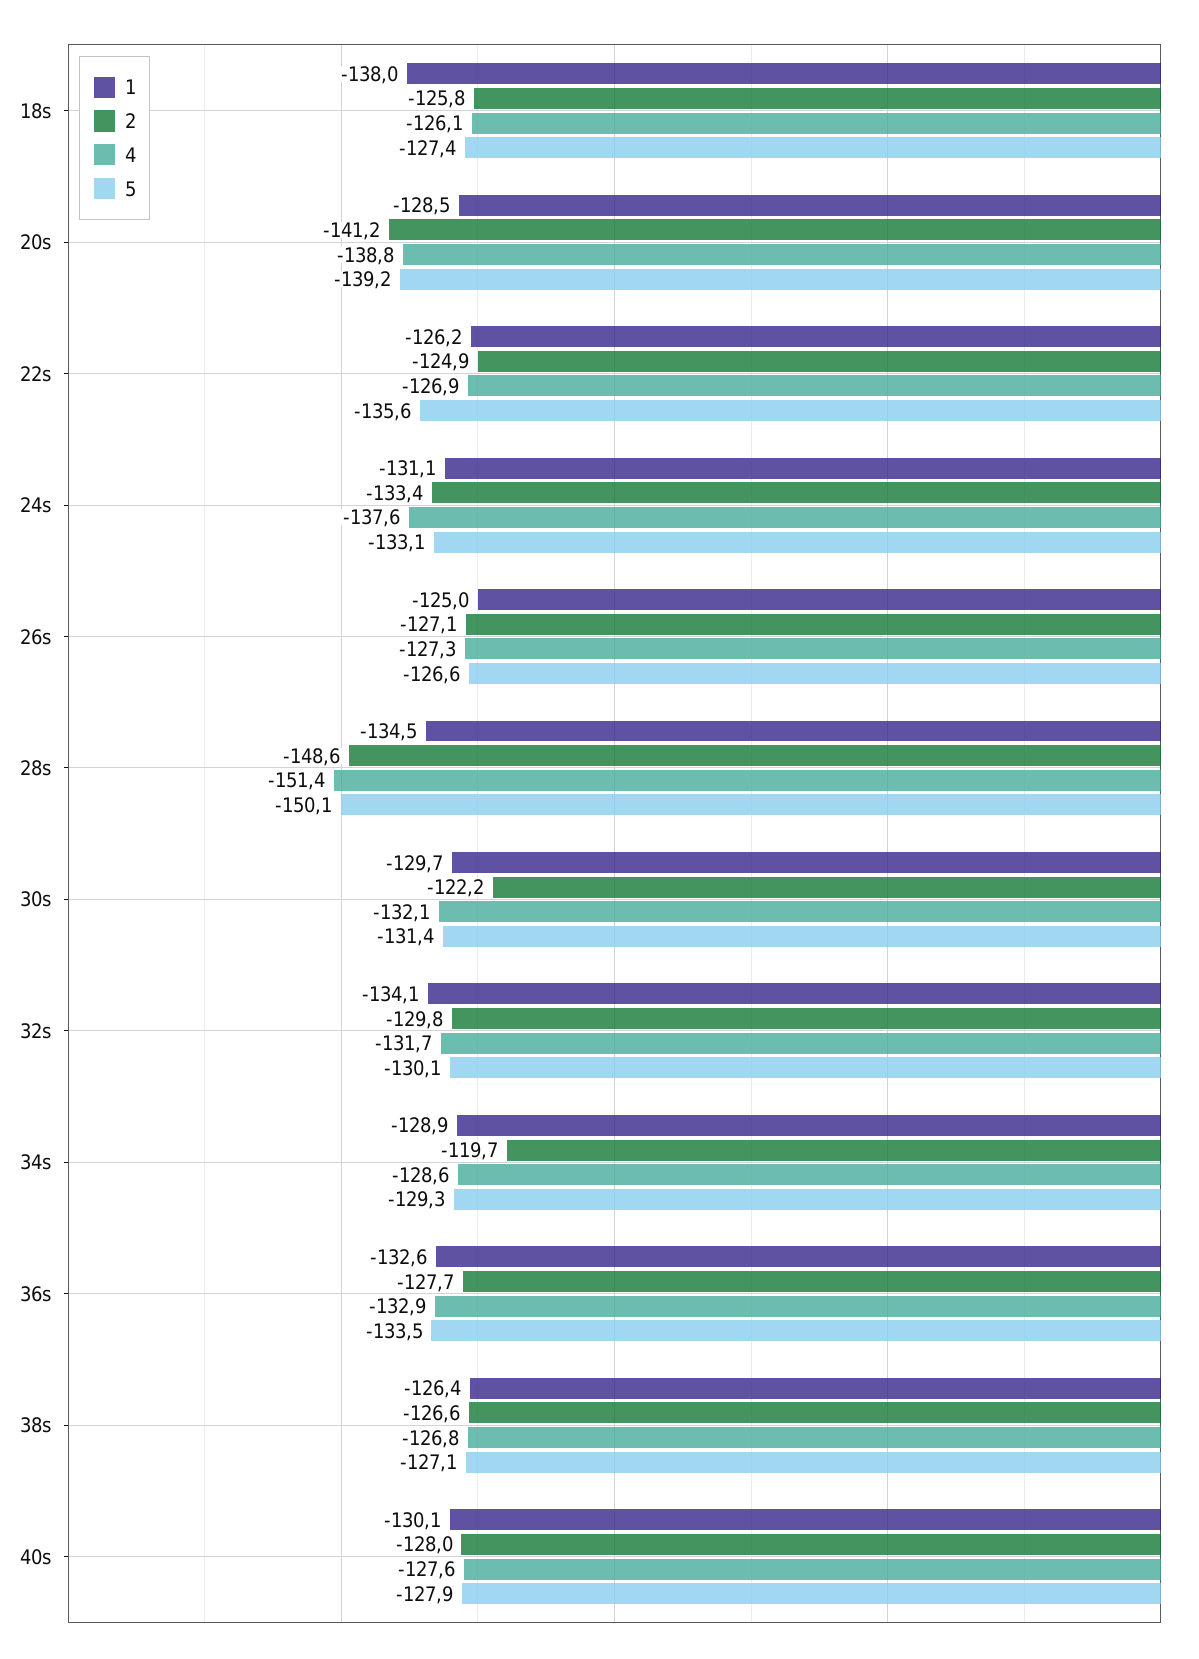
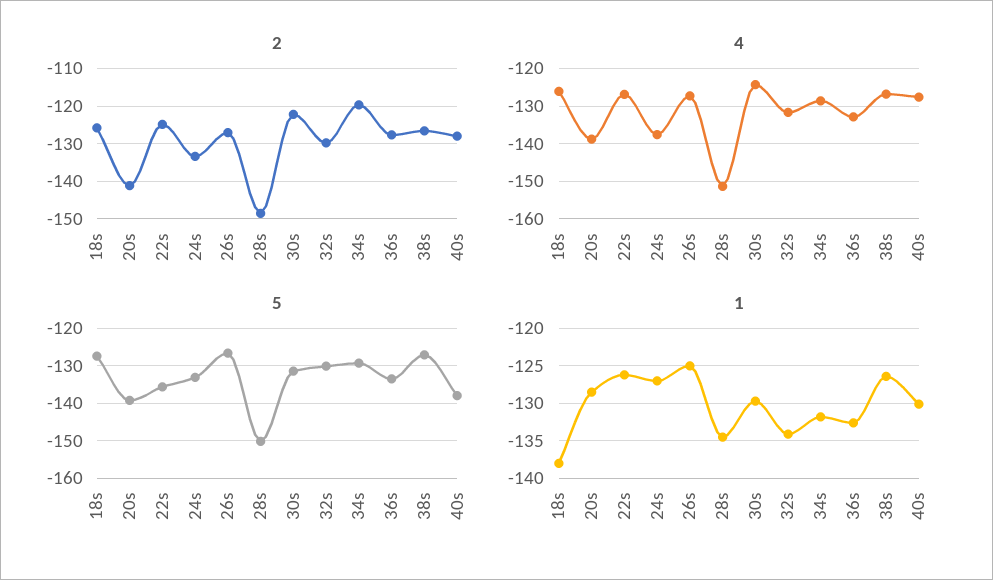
  {
    "1": {
      "18s": -138,
      "20s": -128.5,
      "22s": -126.2,
-     "24s": -131.1,
+     "24s": -127,
      "26s": -125,
      "28s": -134.5,
      "30s": -129.7,
      "32s": -134.1,
-     "34s": -128.9,
+     "34s": -132,
      "36s": -132.6,
      "38s": -126.4,
      "40s": -130.1
    },
    "2": {
      "18s": -125.8,
      "20s": -141.2,
      "22s": -124.9,
      "24s": -133.4,
      "26s": -127.1,
      "28s": -148.6,
      "30s": -122.2,
      "32s": -129.8,
      "34s": -119.7,
      "36s": -127.7,
      "38s": -126.6,
      "40s": -128
    },
    "4": {
      "18s": -126.1,
      "20s": -138.8,
      "22s": -126.9,
      "24s": -137.6,
      "26s": -127.3,
      "28s": -151.4,
-     "30s": -132.1,
+     "30s": -124,
      "32s": -131.7,
      "34s": -128.6,
      "36s": -132.9,
      "38s": -126.8,
      "40s": -127.6
    },
    "5": {
      "18s": -127.4,
      "20s": -139.2,
      "22s": -135.6,
      "24s": -133.1,
      "26s": -126.6,
      "28s": -150.1,
      "30s": -131.4,
      "32s": -130.1,
      "34s": -129.3,
      "36s": -133.5,
      "38s": -127.1,
-     "40s": -127.9
+     "40s": -138
    }
  }

